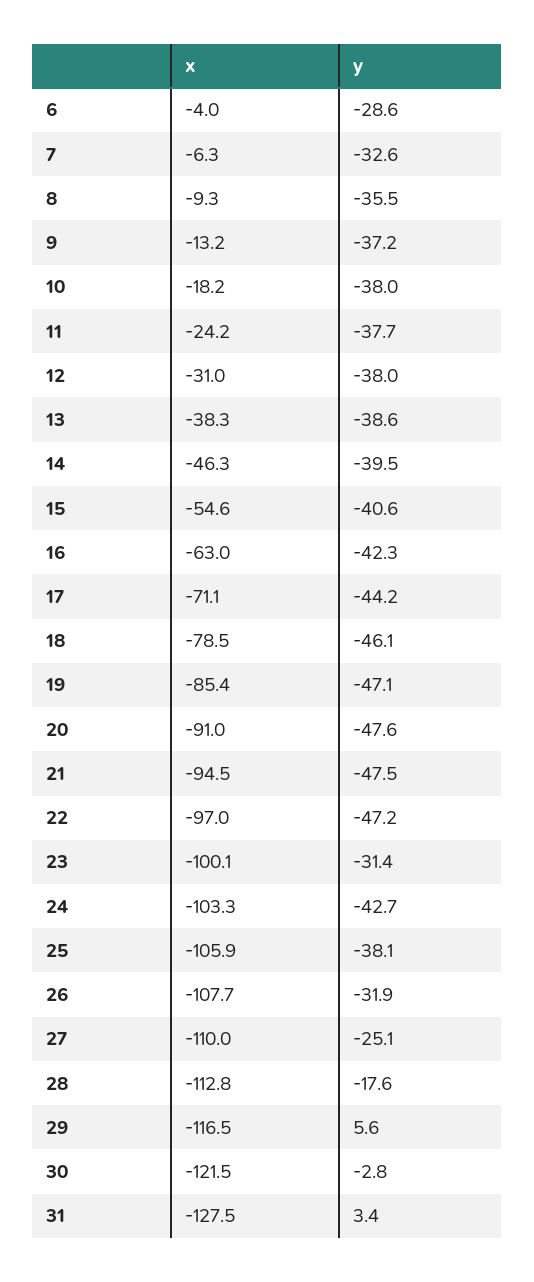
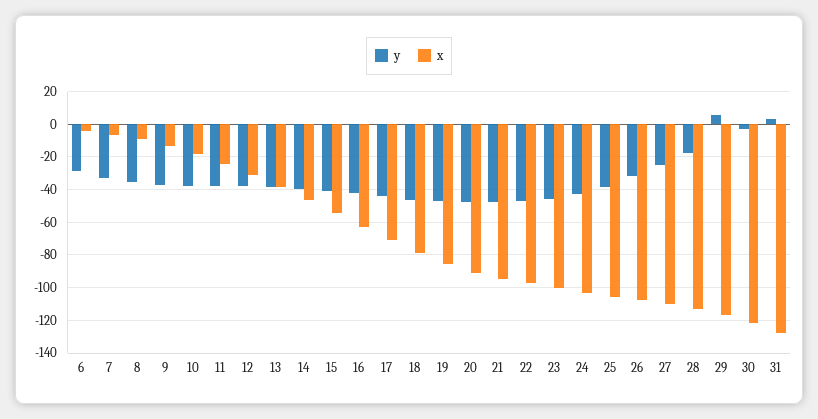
  {
    "x": {
      "6": -4,
      "7": -6.3,
      "8": -9.3,
      "9": -13.2,
      "10": -18.2,
      "11": -24.2,
      "12": -31,
      "13": -38.3,
      "14": -46.3,
      "15": -54.6,
      "16": -63,
      "17": -71.1,
      "18": -78.5,
      "19": -85.4,
      "20": -91,
      "21": -94.5,
      "22": -97,
      "23": -100.1,
      "24": -103.3,
      "25": -105.9,
      "26": -107.7,
      "27": -110,
      "28": -112.8,
      "29": -116.5,
      "30": -121.5,
      "31": -127.5
    },
    "y": {
      "6": -28.6,
      "7": -32.6,
      "8": -35.5,
      "9": -37.2,
      "10": -38,
      "11": -37.7,
      "12": -38,
      "13": -38.6,
      "14": -39.5,
      "15": -40.6,
      "16": -42.3,
      "17": -44.2,
      "18": -46.1,
      "19": -47.1,
      "20": -47.6,
      "21": -47.5,
      "22": -47.2,
-     "23": -31.4,
+     "23": -45,
      "24": -42.7,
      "25": -38.1,
      "26": -31.9,
      "27": -25.1,
      "28": -17.6,
      "29": 5.6,
      "30": -2.8,
      "31": 3.4
    }
  }

